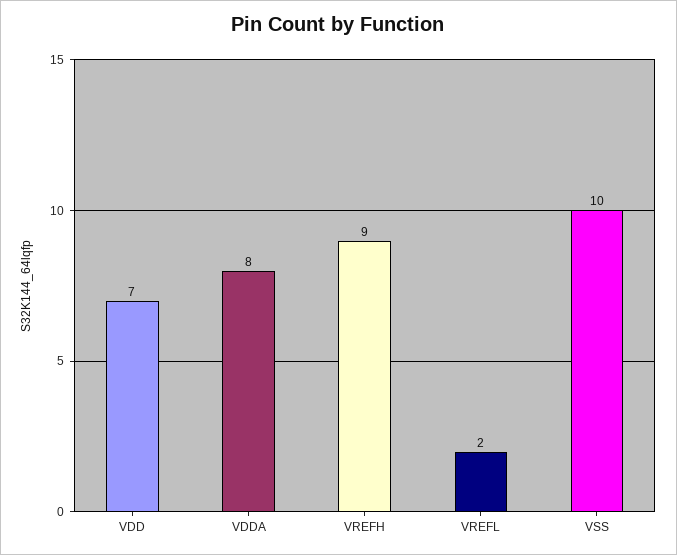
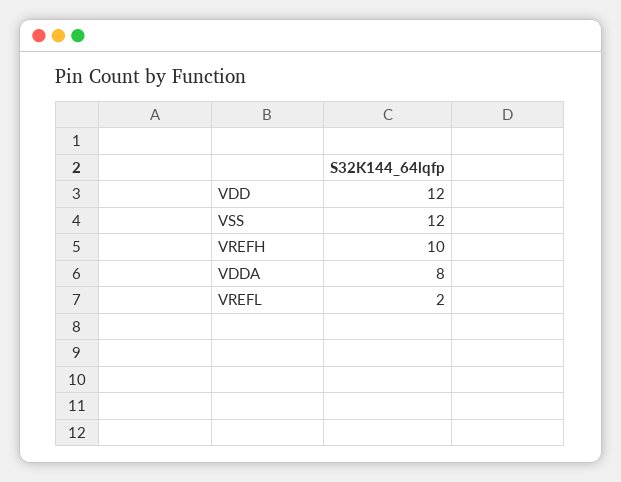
  {
-   "VDD": 7,
+   "VDD": 12,
    "VDDA": 8,
-   "VREFH": 9,
+   "VREFH": 10,
    "VREFL": 2,
-   "VSS": 10
+   "VSS": 12
  }

